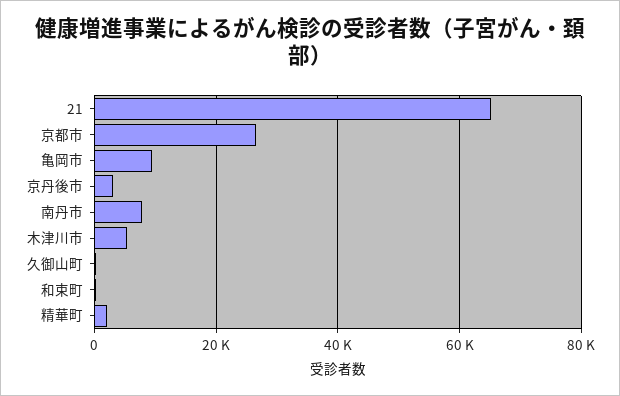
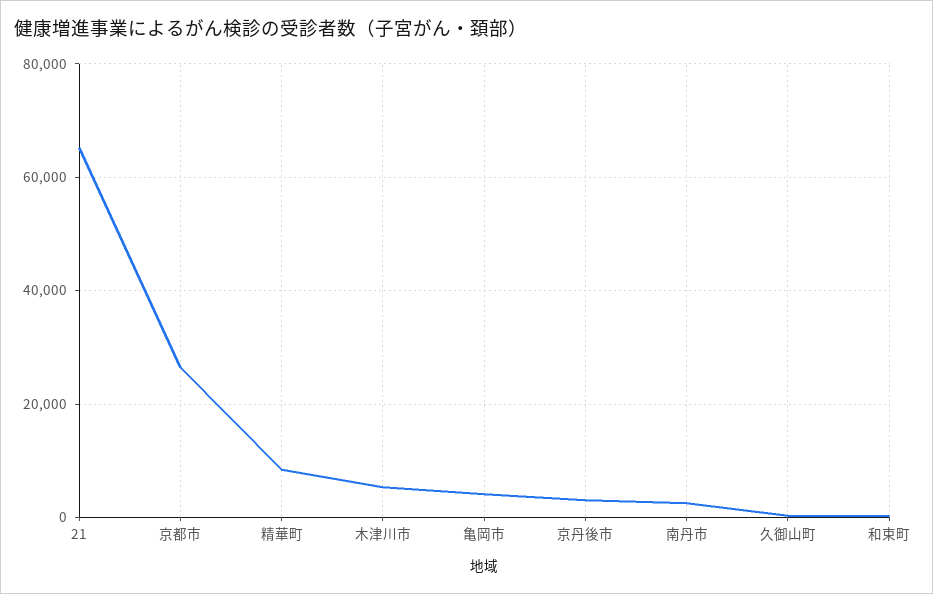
  {
    "21": 66000,
    "京都市": 26000,
-   "亀岡市": 10000,
+   "亀岡市": 4000,
    "京丹後市": 4000,
-   "南丹市": 8000,
+   "南丹市": 2000,
    "木津川市": 6000,
    "久御山町": 0,
    "和束町": 0,
-   "精華町": 2000
+   "精華町": 8000
  }

